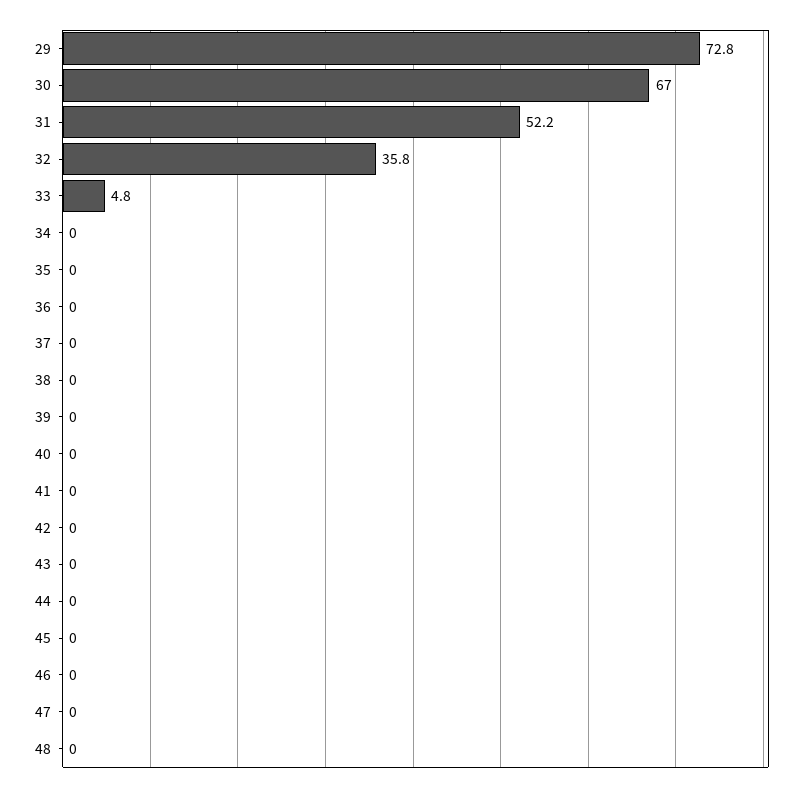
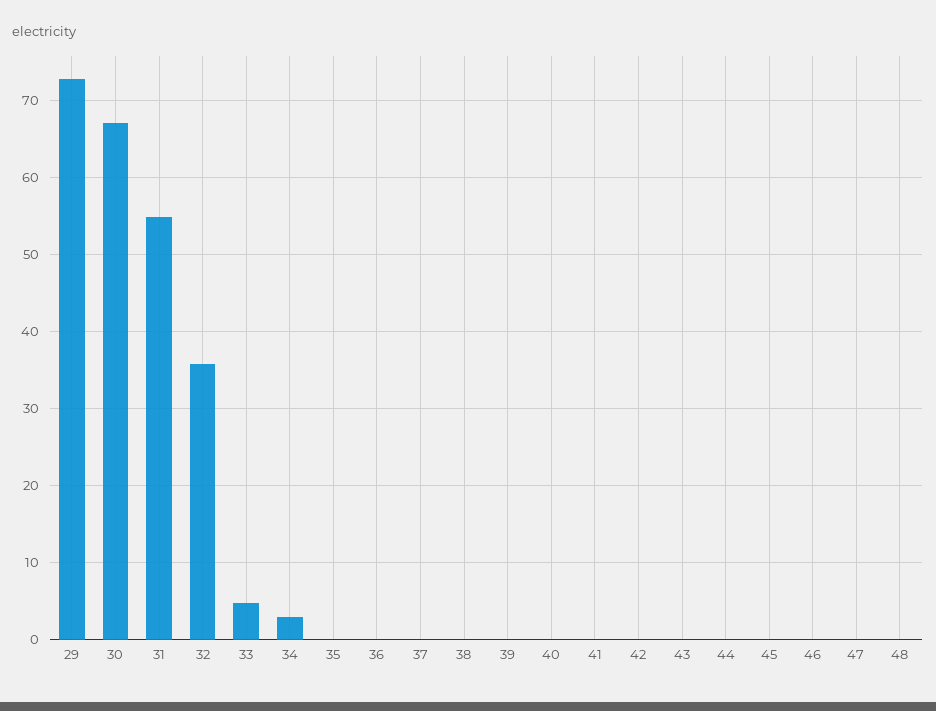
  {
    "29": 72.8,
    "30": 67,
-   "31": 52.2,
+   "31": 55,
    "32": 35.8,
    "33": 4.8,
-   "34": 0,
+   "34": 3,
    "35": 0,
    "36": 0,
    "37": 0,
    "38": 0,
    "39": 0,
    "40": 0,
    "41": 0,
    "42": 0,
    "43": 0,
    "44": 0,
    "45": 0,
    "46": 0,
    "47": 0,
    "48": 0
  }

